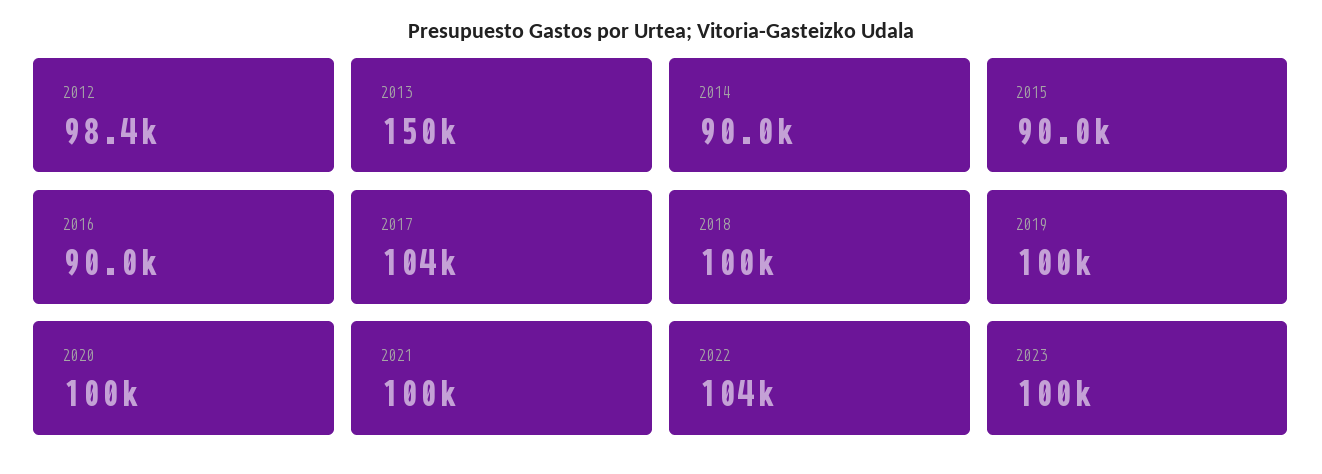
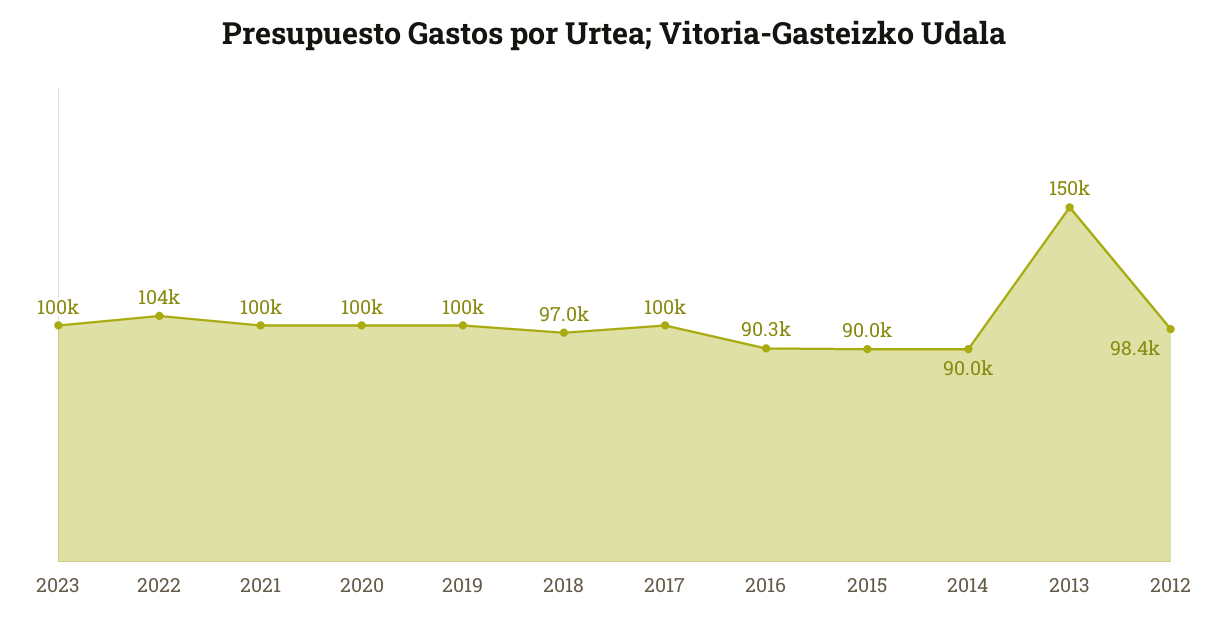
  {
    "2012": 98400,
    "2013": 150000,
    "2014": 90000,
    "2015": 90000,
-   "2016": 90000,
+   "2016": 90300,
-   "2017": 104000,
+   "2017": 100000,
-   "2018": 100000,
+   "2018": 97000,
    "2019": 100000,
    "2020": 100000,
    "2021": 100000,
    "2022": 104000,
    "2023": 100000
  }

